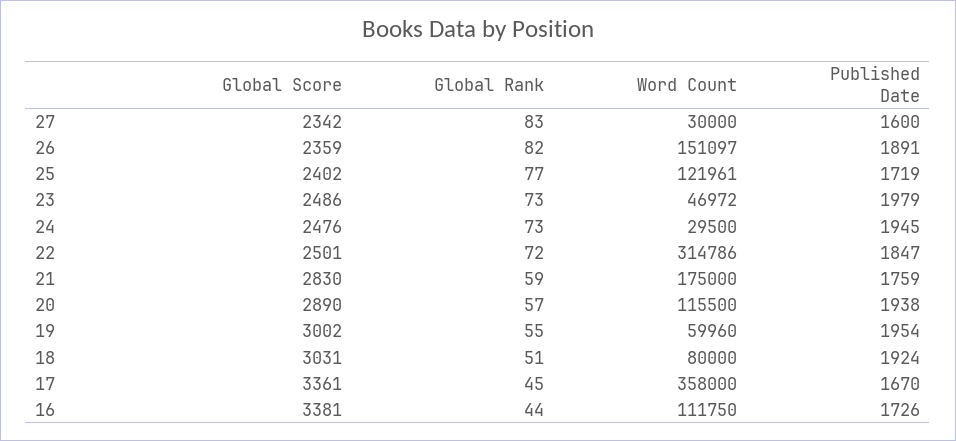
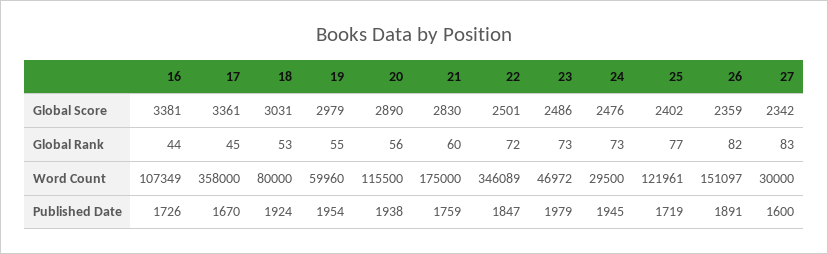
  {
    "Global Score": {
      "27": 2342,
      "26": 2359,
      "25": 2402,
      "23": 2486,
      "24": 2476,
      "22": 2501,
      "21": 2830,
      "20": 2890,
-     "19": 3002,
+     "19": 2979,
      "18": 3031,
      "17": 3361,
      "16": 3381
    },
    "Global Rank": {
      "27": 83,
      "26": 82,
      "25": 77,
      "23": 73,
      "24": 73,
      "22": 72,
-     "21": 59,
+     "21": 60,
-     "20": 57,
+     "20": 56,
      "19": 55,
-     "18": 51,
+     "18": 53,
      "17": 45,
      "16": 44
    },
    "Word Count": {
      "27": 30000,
      "26": 151097,
      "25": 121961,
      "23": 46972,
      "24": 29500,
-     "22": 314786,
+     "22": 346089,
      "21": 175000,
      "20": 115500,
      "19": 59960,
      "18": 80000,
      "17": 358000,
-     "16": 111750
+     "16": 107349
    },
    "Published Date": {
      "27": 1600,
      "26": 1891,
      "25": 1719,
      "23": 1979,
      "24": 1945,
      "22": 1847,
      "21": 1759,
      "20": 1938,
      "19": 1954,
      "18": 1924,
      "17": 1670,
      "16": 1726
    }
  }

